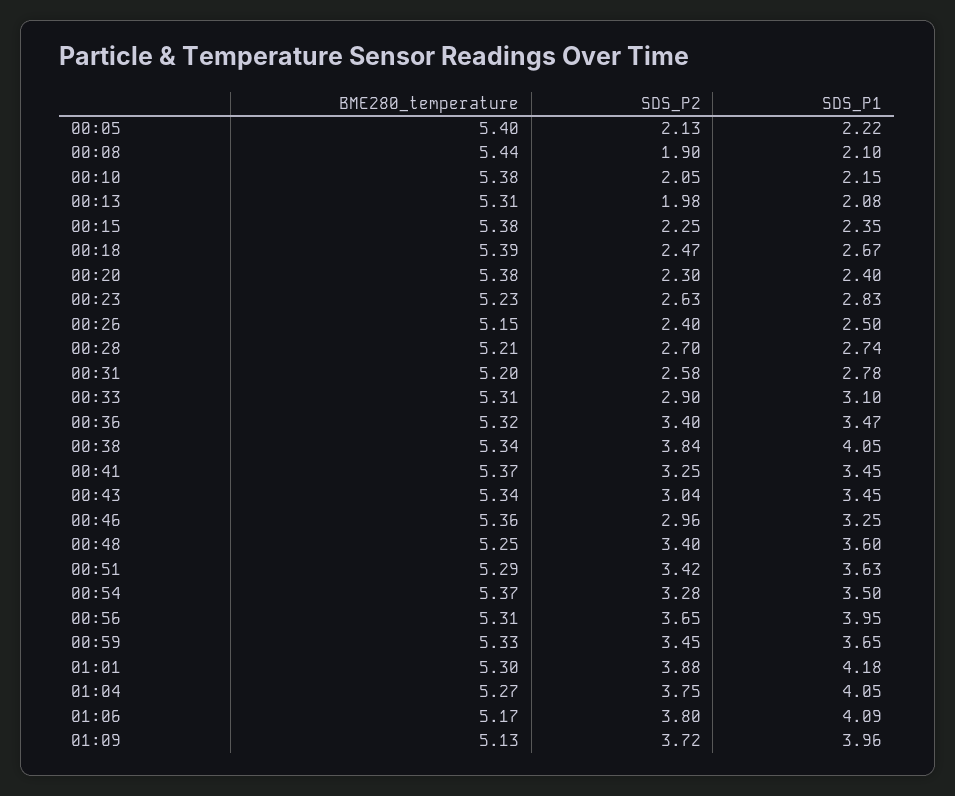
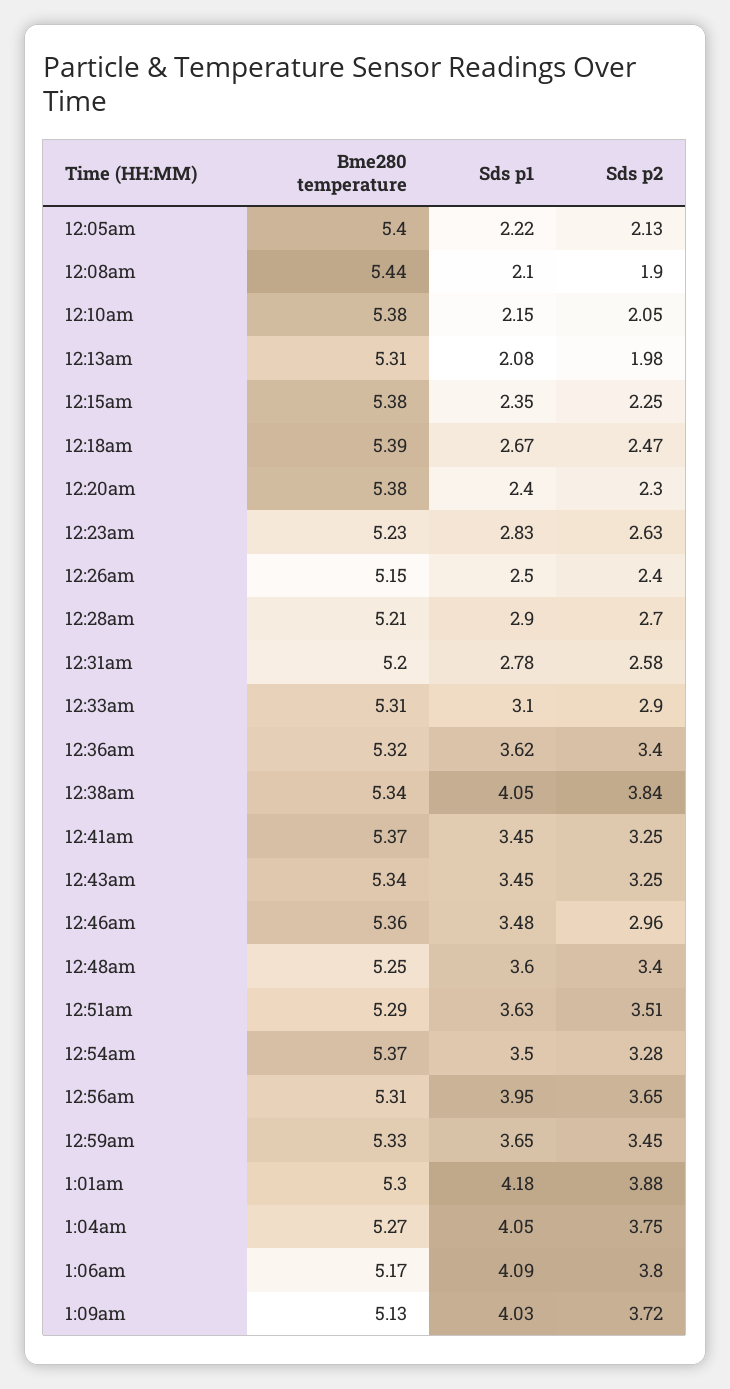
  {
    "BME280_temperature": {
      "00:05": 5.4,
      "00:08": 5.44,
      "00:10": 5.38,
      "00:13": 5.31,
      "00:15": 5.38,
      "00:18": 5.39,
      "00:20": 5.38,
      "00:23": 5.23,
      "00:26": 5.15,
      "00:28": 5.21,
      "00:31": 5.2,
      "00:33": 5.31,
      "00:36": 5.32,
      "00:38": 5.34,
      "00:41": 5.37,
      "00:43": 5.34,
      "00:46": 5.36,
      "00:48": 5.25,
      "00:51": 5.29,
      "00:54": 5.37,
      "00:56": 5.31,
      "00:59": 5.33,
      "01:01": 5.3,
      "01:04": 5.27,
      "01:06": 5.17,
      "01:09": 5.13
    },
    "SDS_P2": {
      "00:05": 2.13,
      "00:08": 1.9,
      "00:10": 2.05,
      "00:13": 1.98,
      "00:15": 2.25,
      "00:18": 2.47,
      "00:20": 2.3,
      "00:23": 2.63,
      "00:26": 2.4,
      "00:28": 2.7,
      "00:31": 2.58,
      "00:33": 2.9,
      "00:36": 3.4,
      "00:38": 3.84,
      "00:41": 3.25,
-     "00:43": 3.04,
+     "00:43": 3.25,
      "00:46": 2.96,
      "00:48": 3.4,
-     "00:51": 3.42,
+     "00:51": 3.51,
      "00:54": 3.28,
      "00:56": 3.65,
      "00:59": 3.45,
      "01:01": 3.88,
      "01:04": 3.75,
      "01:06": 3.8,
      "01:09": 3.72
    },
    "SDS_P1": {
      "00:05": 2.22,
      "00:08": 2.1,
      "00:10": 2.15,
      "00:13": 2.08,
      "00:15": 2.35,
      "00:18": 2.67,
      "00:20": 2.4,
      "00:23": 2.83,
      "00:26": 2.5,
-     "00:28": 2.74,
+     "00:28": 2.9,
      "00:31": 2.78,
      "00:33": 3.1,
-     "00:36": 3.47,
+     "00:36": 3.62,
      "00:38": 4.05,
      "00:41": 3.45,
      "00:43": 3.45,
-     "00:46": 3.25,
+     "00:46": 3.48,
      "00:48": 3.6,
      "00:51": 3.63,
      "00:54": 3.5,
      "00:56": 3.95,
      "00:59": 3.65,
      "01:01": 4.18,
      "01:04": 4.05,
      "01:06": 4.09,
-     "01:09": 3.96
+     "01:09": 4.03
    }
  }

